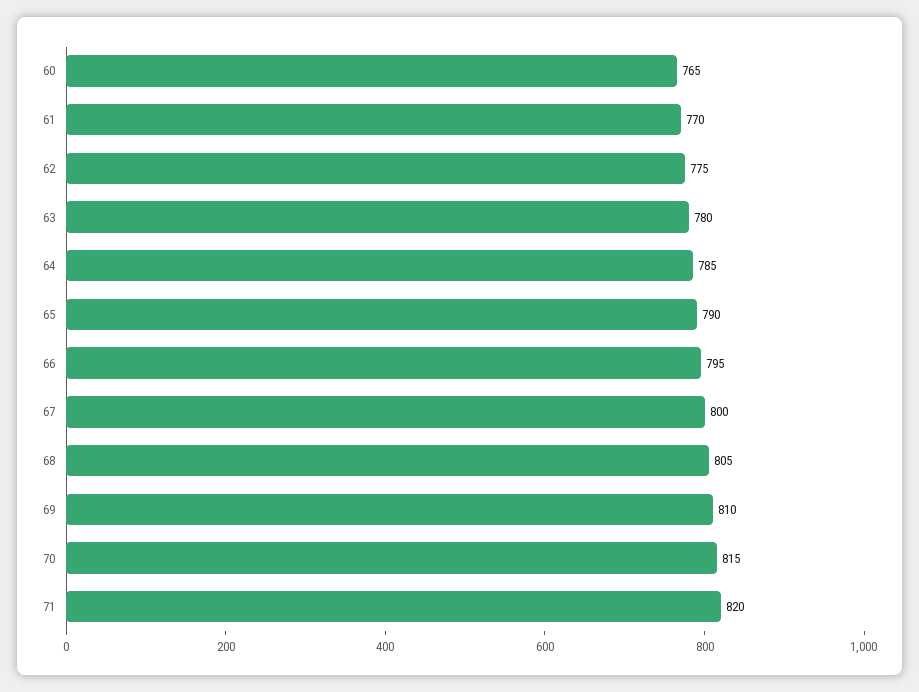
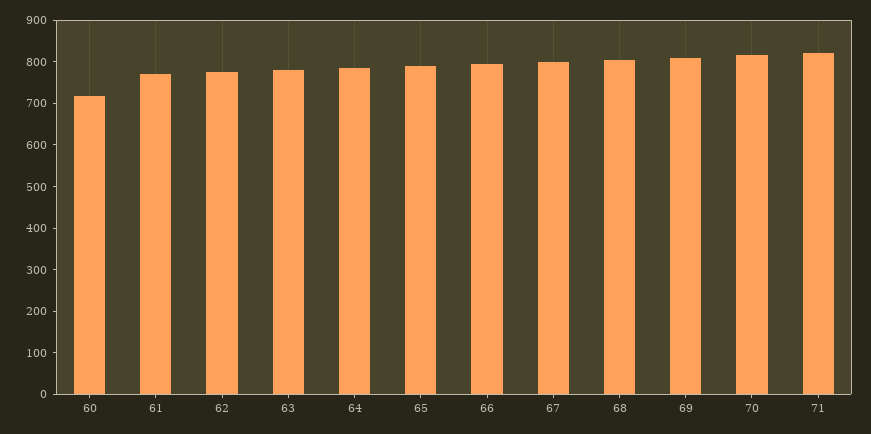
  {
-   "60": 765,
+   "60": 720,
    "61": 770,
    "62": 775,
    "63": 780,
    "64": 785,
    "65": 790,
    "66": 795,
    "67": 800,
    "68": 805,
    "69": 810,
    "70": 815,
    "71": 820
  }

